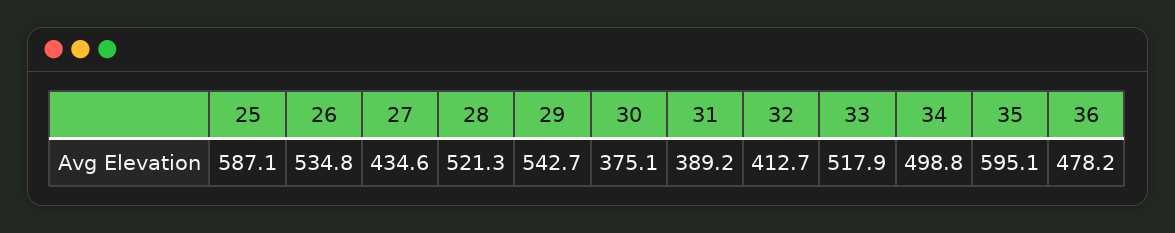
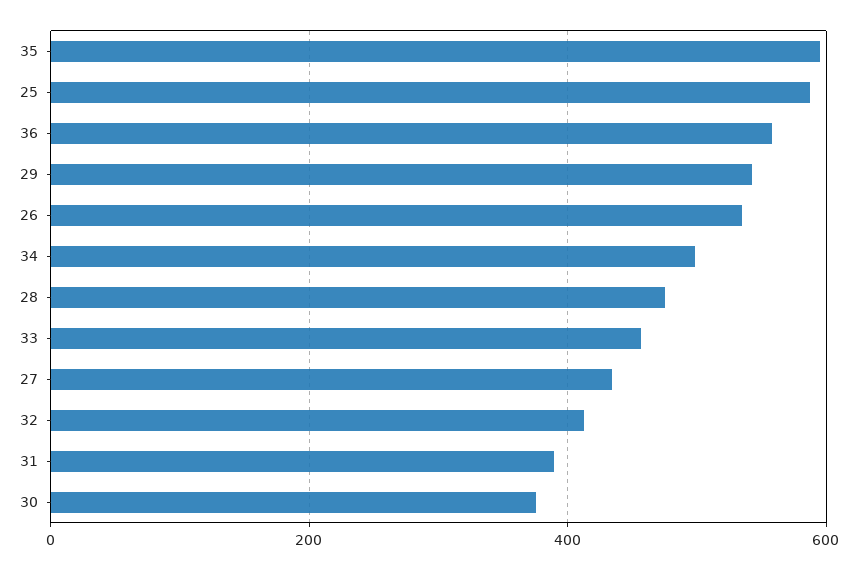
  {
    "25": 587.1,
    "26": 534.8,
    "27": 434.6,
-   "28": 521.3,
+   "28": 480,
    "29": 542.7,
    "30": 375.1,
    "31": 389.2,
    "32": 412.7,
-   "33": 517.9,
+   "33": 460,
    "34": 498.8,
    "35": 595.1,
-   "36": 478.2
+   "36": 560
  }

